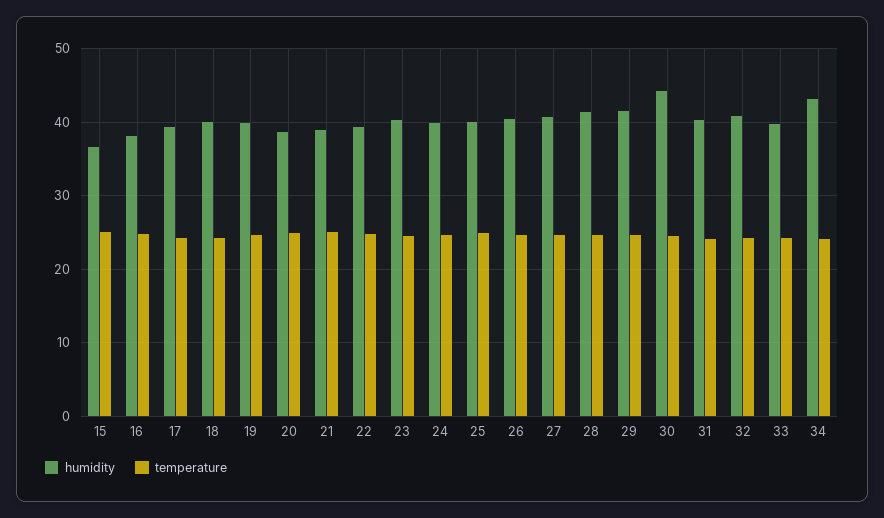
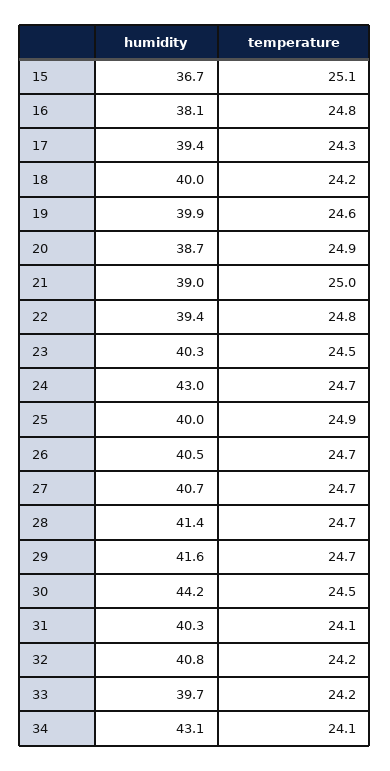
  {
    "humidity": {
      "15": 36.7,
      "16": 38.1,
      "17": 39.4,
      "18": 40,
      "19": 39.9,
      "20": 38.7,
      "21": 39,
      "22": 39.4,
      "23": 40.3,
-     "24": 40,
+     "24": 43,
      "25": 40,
      "26": 40.5,
      "27": 40.7,
      "28": 41.4,
      "29": 41.6,
      "30": 44.2,
      "31": 40.3,
      "32": 40.8,
      "33": 39.7,
      "34": 43.1
    },
    "temperature": {
      "15": 25.1,
      "16": 24.8,
      "17": 24.3,
      "18": 24.2,
      "19": 24.6,
      "20": 24.9,
      "21": 25,
      "22": 24.8,
      "23": 24.5,
      "24": 24.7,
      "25": 24.9,
      "26": 24.7,
      "27": 24.7,
      "28": 24.7,
      "29": 24.7,
      "30": 24.5,
      "31": 24.1,
      "32": 24.2,
      "33": 24.2,
      "34": 24.1
    }
  }

